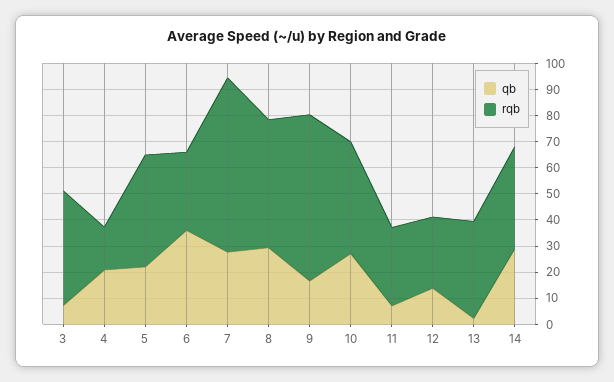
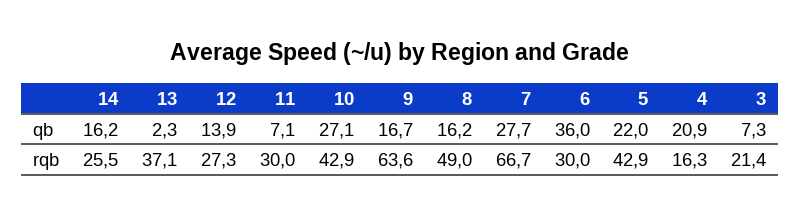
  {
    "qb": {
      "3": 7.3,
      "4": 20.9,
      "5": 22,
      "6": 36,
      "7": 27.7,
-     "8": 30,
+     "8": 16.2,
      "9": 16.7,
      "10": 27.1,
      "11": 7.1,
      "12": 13.9,
      "13": 2.3,
-     "14": 30
+     "14": 16.2
    },
    "rqb": {
-     "3": 45,
+     "3": 21.4,
      "4": 16.3,
      "5": 42.9,
      "6": 30,
      "7": 66.7,
      "8": 49,
      "9": 63.6,
      "10": 42.9,
      "11": 30,
      "12": 27.3,
      "13": 37.1,
-     "14": 40
+     "14": 25.5
    }
  }

